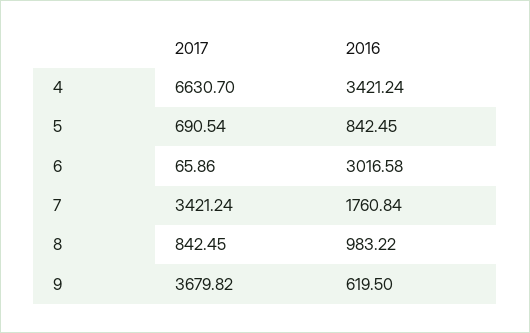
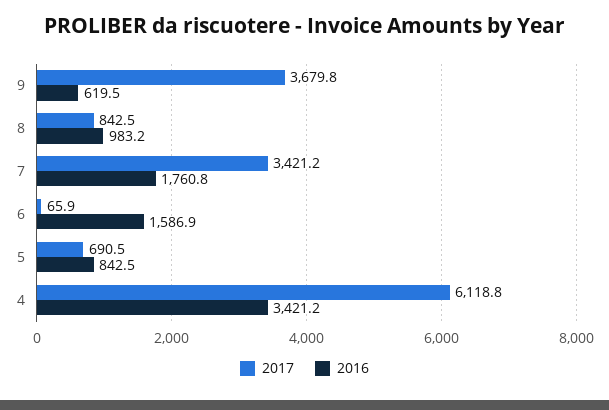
  {
    "2017": {
-     "4": 6630.7,
+     "4": 6118.8,
      "5": 690.54,
      "6": 65.86,
      "7": 3421.24,
      "8": 842.45,
      "9": 3679.82
    },
    "2016": {
      "4": 3421.24,
      "5": 842.45,
-     "6": 3016.58,
+     "6": 1586.9,
      "7": 1760.84,
      "8": 983.22,
      "9": 619.5
    }
  }

